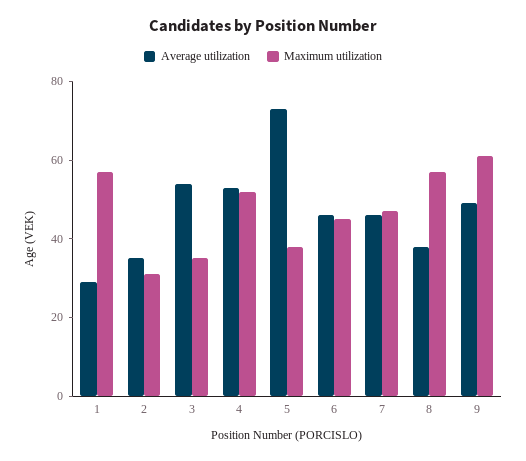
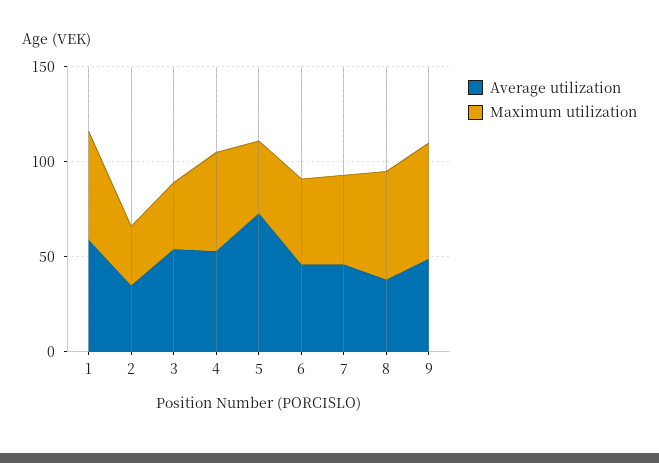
  {
    "Average utilization": {
-     "1": 30,
+     "1": 60,
      "2": 35,
      "3": 55,
      "4": 55,
      "5": 75,
      "6": 45,
      "7": 45,
      "8": 40,
      "9": 50
    },
    "Maximum utilization": {
      "1": 55,
      "2": 30,
      "3": 35,
      "4": 50,
      "5": 40,
      "6": 45,
      "7": 45,
      "8": 55,
      "9": 60
    }
  }

